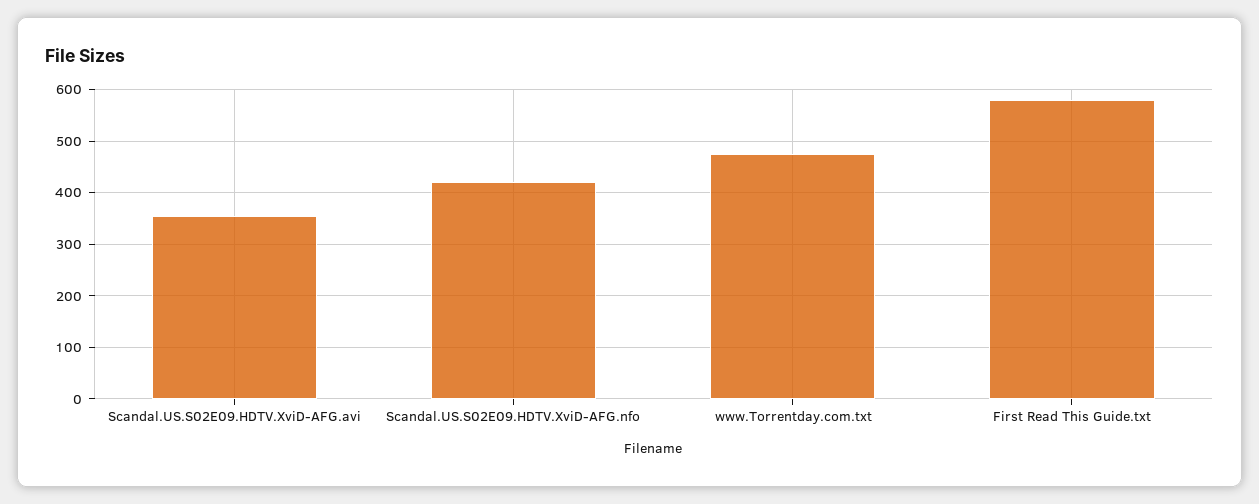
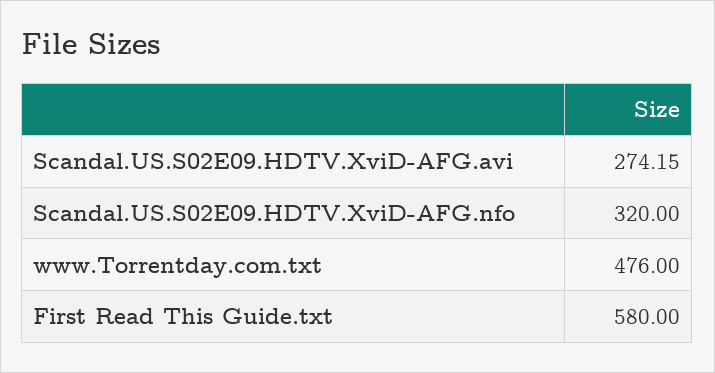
  {
-   "Scandal.US.S02E09.HDTV.XviD-AFG.avi": 360,
+   "Scandal.US.S02E09.HDTV.XviD-AFG.avi": 274.15,
-   "Scandal.US.S02E09.HDTV.XviD-AFG.nfo": 420,
+   "Scandal.US.S02E09.HDTV.XviD-AFG.nfo": 320,
    "www.Torrentday.com.txt": 476,
    "First Read This Guide.txt": 580
  }

